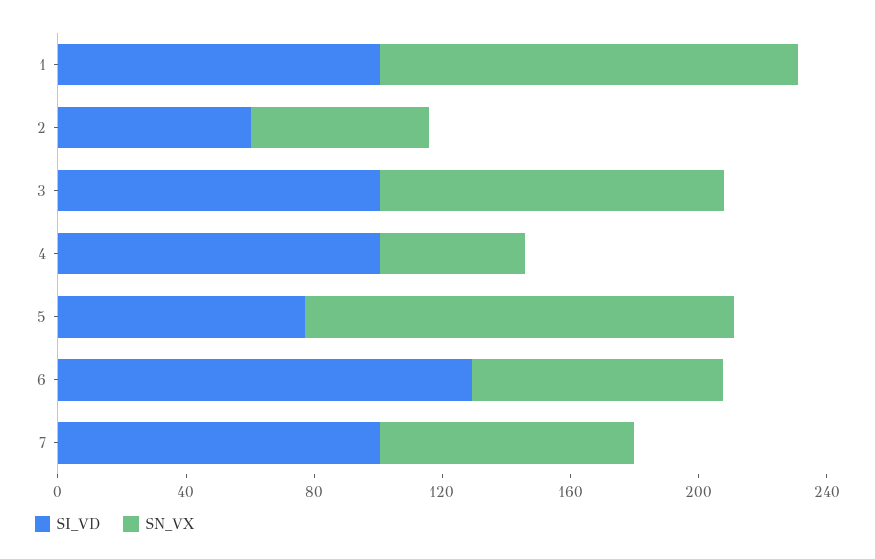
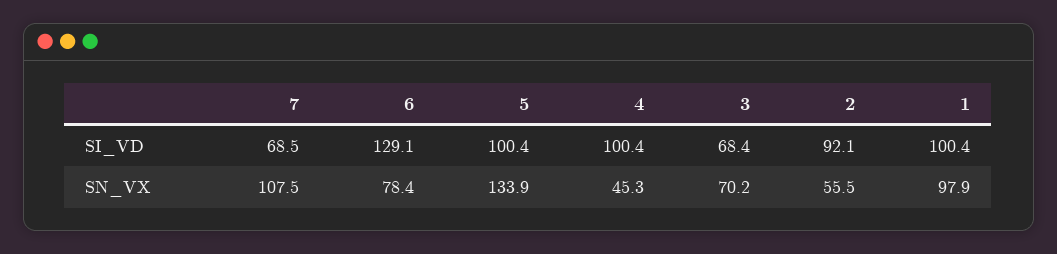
  {
    "SI_VD": {
      "1": 100.4,
-     "2": 60,
+     "2": 92.1,
-     "3": 100,
+     "3": 68.4,
      "4": 100.4,
-     "5": 80,
+     "5": 100.4,
      "6": 129.1,
-     "7": 100
+     "7": 68.5
    },
    "SN_VX": {
-     "1": 130,
+     "1": 97.9,
      "2": 55.5,
-     "3": 110,
+     "3": 70.2,
      "4": 45.3,
      "5": 133.9,
      "6": 78.4,
-     "7": 80
+     "7": 107.5
    }
  }

